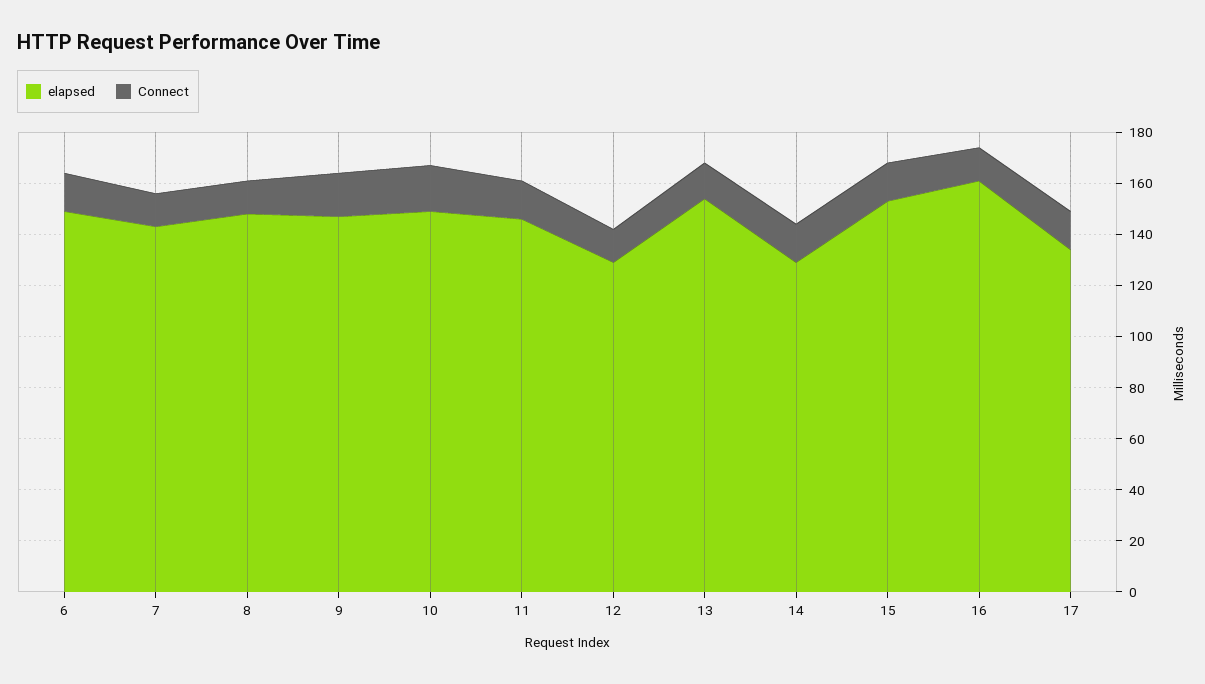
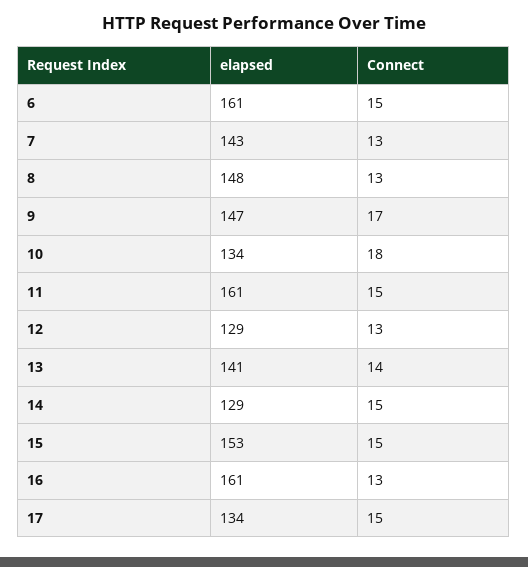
  {
    "elapsed": {
-     "6": 150,
+     "6": 161,
      "7": 143,
      "8": 148,
      "9": 147,
-     "10": 150,
+     "10": 134,
-     "11": 145,
+     "11": 161,
      "12": 129,
-     "13": 155,
+     "13": 141,
      "14": 129,
      "15": 153,
      "16": 161,
      "17": 134
    },
    "Connect": {
      "6": 15,
      "7": 13,
      "8": 13,
      "9": 17,
      "10": 18,
      "11": 15,
      "12": 13,
      "13": 14,
      "14": 15,
      "15": 15,
      "16": 13,
      "17": 15
    }
  }

